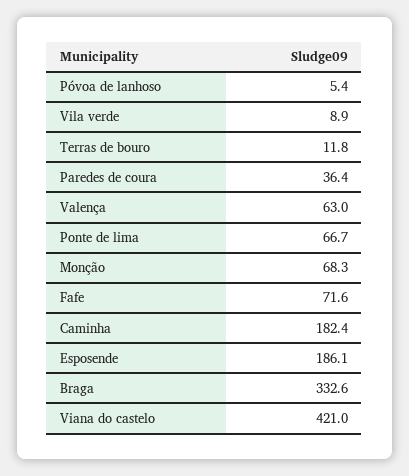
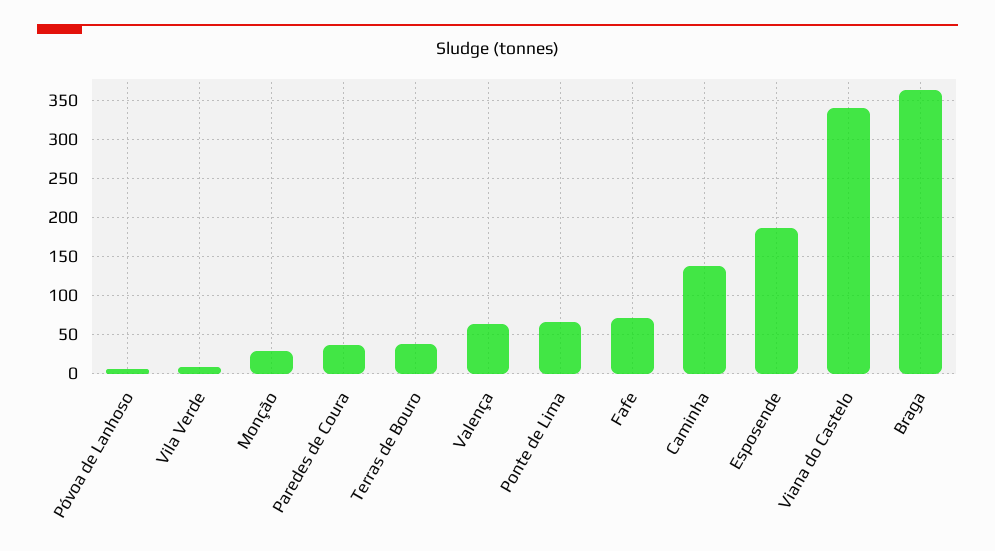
  {
    "Póvoa de lanhoso": 5.4,
    "Vila verde": 8.9,
-   "Terras de bouro": 11.8,
+   "Terras de bouro": 40,
    "Paredes de coura": 36.4,
    "Valença": 63,
    "Ponte de lima": 66.7,
-   "Monção": 68.3,
+   "Monção": 30,
    "Fafe": 71.6,
-   "Caminha": 182.4,
+   "Caminha": 140,
    "Esposende": 186.1,
-   "Braga": 332.6,
+   "Braga": 360,
-   "Viana do castelo": 421
+   "Viana do castelo": 340
  }

